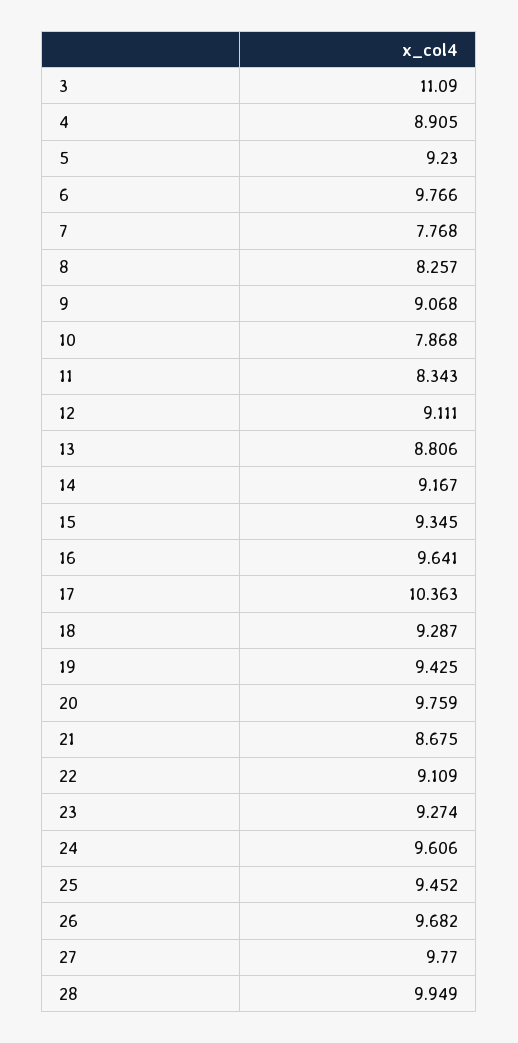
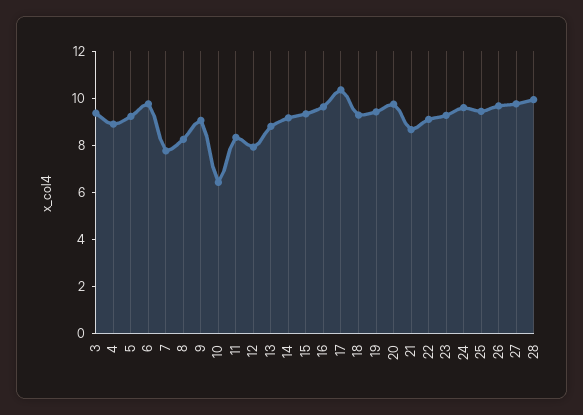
  {
-   "3": 11.09,
+   "3": 9.5,
    "4": 8.905,
    "5": 9.23,
    "6": 9.766,
    "7": 7.768,
    "8": 8.257,
    "9": 9.068,
-   "10": 7.868,
+   "10": 6.5,
    "11": 8.343,
-   "12": 9.111,
+   "12": 8,
    "13": 8.806,
    "14": 9.167,
    "15": 9.345,
    "16": 9.641,
    "17": 10.363,
    "18": 9.287,
    "19": 9.425,
    "20": 9.759,
    "21": 8.675,
    "22": 9.109,
    "23": 9.274,
    "24": 9.606,
    "25": 9.452,
    "26": 9.682,
    "27": 9.77,
    "28": 9.949
  }

